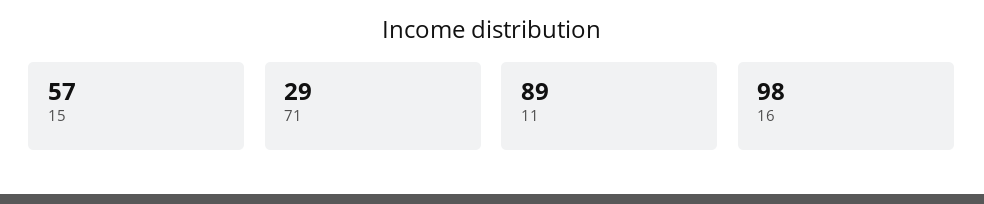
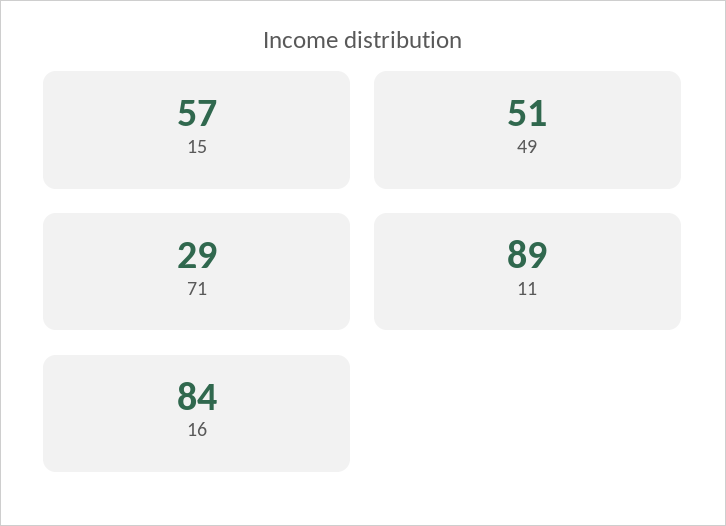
  {
    "15": 57,
    "71": 29,
    "11": 89,
-   "16": 98
+   "16": 84,
+   "49": 51
  }

